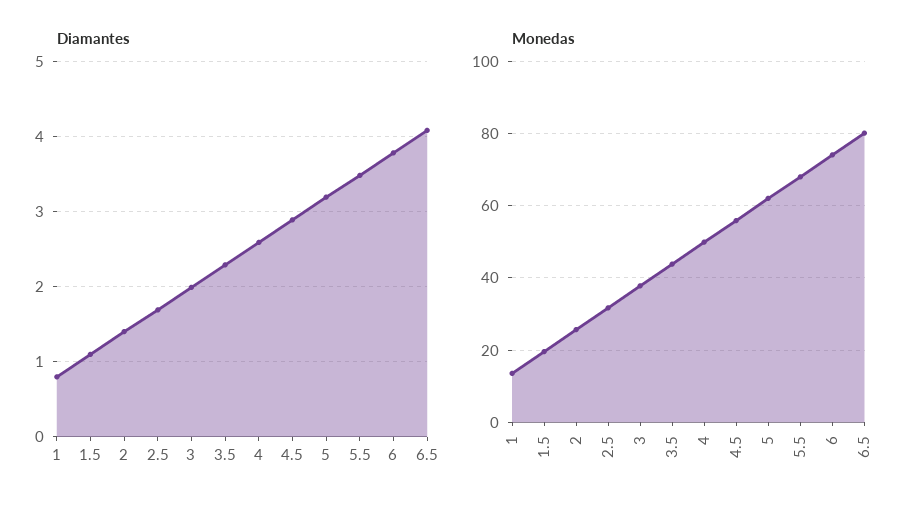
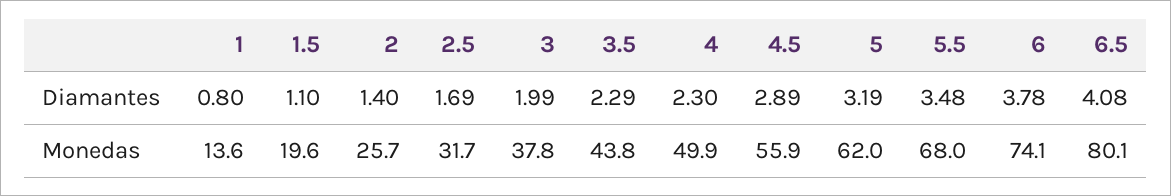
  {
    "Diamantes": {
      "1": 0.8,
      "1.5": 1.1,
      "2": 1.4,
      "2.5": 1.69,
      "3": 1.99,
      "3.5": 2.29,
-     "4": 2.6,
+     "4": 2.3,
      "4.5": 2.89,
      "5": 3.19,
      "5.5": 3.48,
      "6": 3.78,
      "6.5": 4.08
    },
    "Monedas": {
      "1": 13.6,
      "1.5": 19.6,
      "2": 25.7,
      "2.5": 31.7,
      "3": 37.8,
      "3.5": 43.8,
      "4": 49.9,
      "4.5": 55.9,
      "5": 62,
      "5.5": 68,
      "6": 74.1,
      "6.5": 80.1
    }
  }

